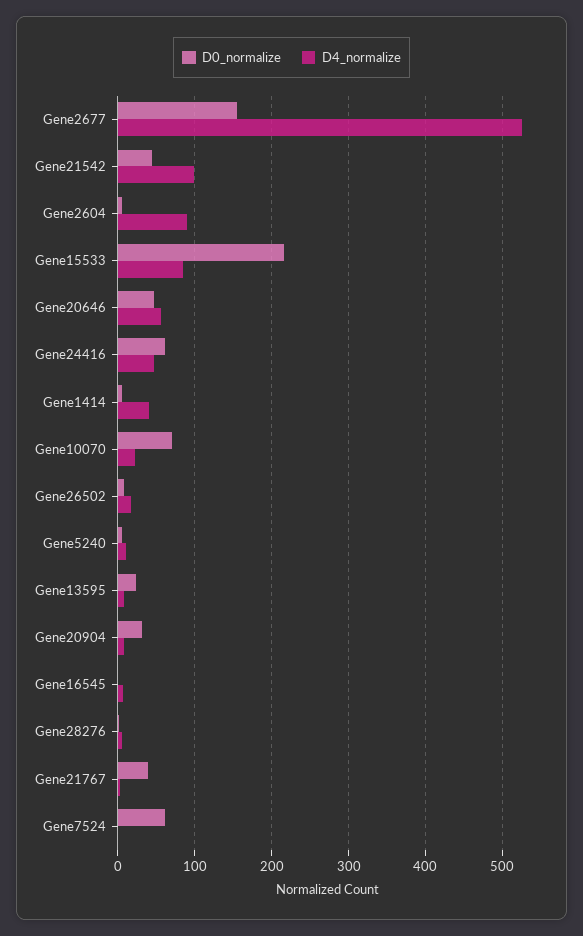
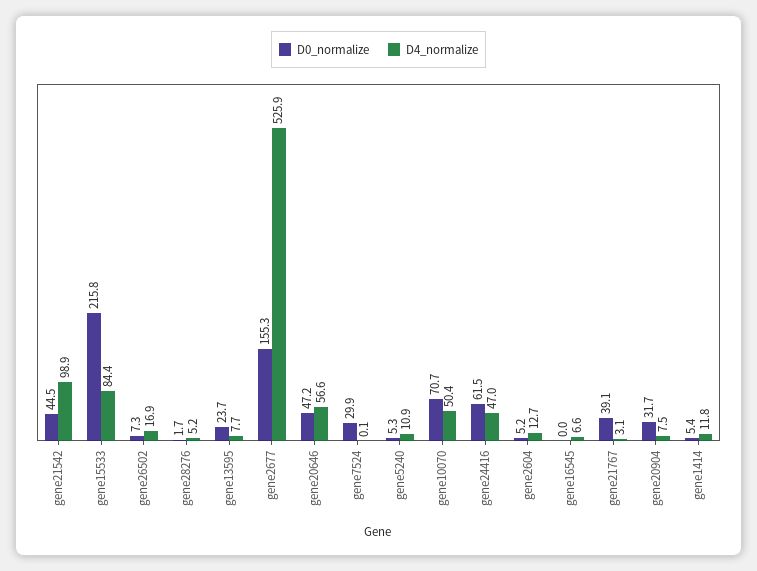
  {
    "D0_normalize": {
      "Gene2677": 155.3,
      "Gene21542": 44.5,
      "Gene2604": 5.2,
      "Gene15533": 215.8,
      "Gene20646": 47.2,
      "Gene24416": 61.5,
      "Gene1414": 5.4,
      "Gene10070": 70.7,
      "Gene26502": 7.3,
      "Gene5240": 5.3,
      "Gene13595": 23.7,
      "Gene20904": 31.7,
      "Gene16545": 0,
      "Gene28276": 1.7,
      "Gene21767": 39.1,
-     "Gene7524": 60
+     "Gene7524": 29.9
    },
    "D4_normalize": {
      "Gene2677": 525.9,
      "Gene21542": 98.9,
-     "Gene2604": 90,
+     "Gene2604": 12.7,
      "Gene15533": 84.4,
      "Gene20646": 56.6,
      "Gene24416": 47,
-     "Gene1414": 40,
+     "Gene1414": 11.8,
-     "Gene10070": 20,
+     "Gene10070": 50.4,
      "Gene26502": 16.9,
      "Gene5240": 10.9,
      "Gene13595": 7.7,
      "Gene20904": 7.5,
      "Gene16545": 6.6,
      "Gene28276": 5.2,
      "Gene21767": 3.1,
      "Gene7524": 0.1
    }
  }

